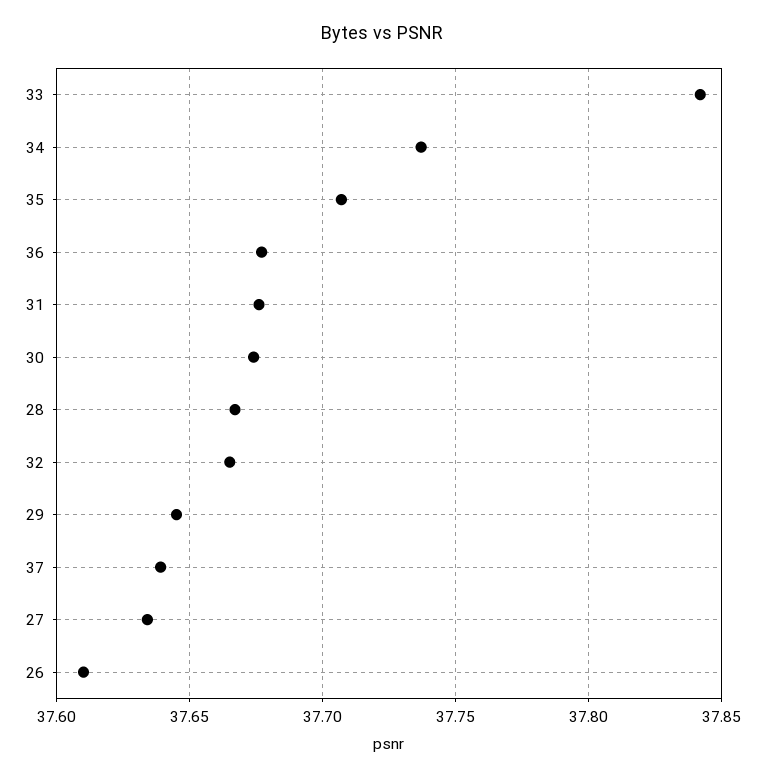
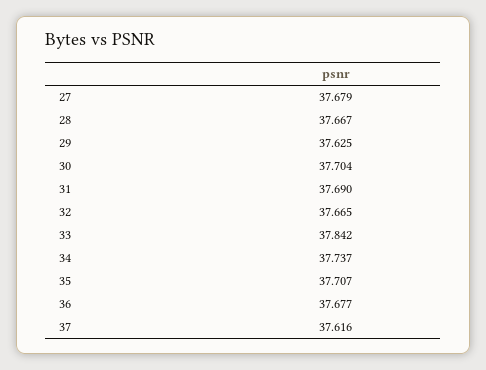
  {
    "33": 37.842,
    "34": 37.737,
    "35": 37.707,
    "36": 37.677,
-   "31": 37.675,
+   "31": 37.69,
-   "30": 37.675,
+   "30": 37.704,
    "28": 37.667,
    "32": 37.665,
-   "29": 37.645,
+   "29": 37.625,
-   "37": 37.64,
+   "37": 37.616,
-   "27": 37.635,
+   "27": 37.679
-   "26": 37.61
  }

